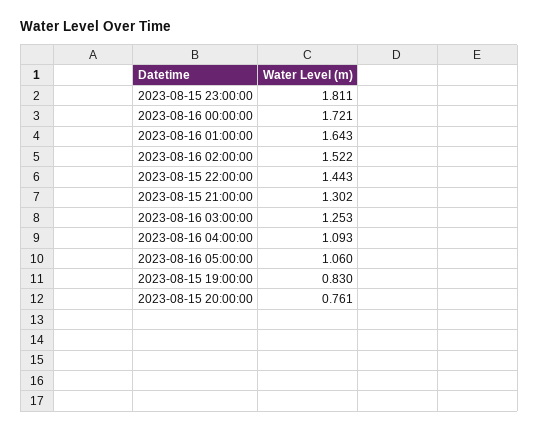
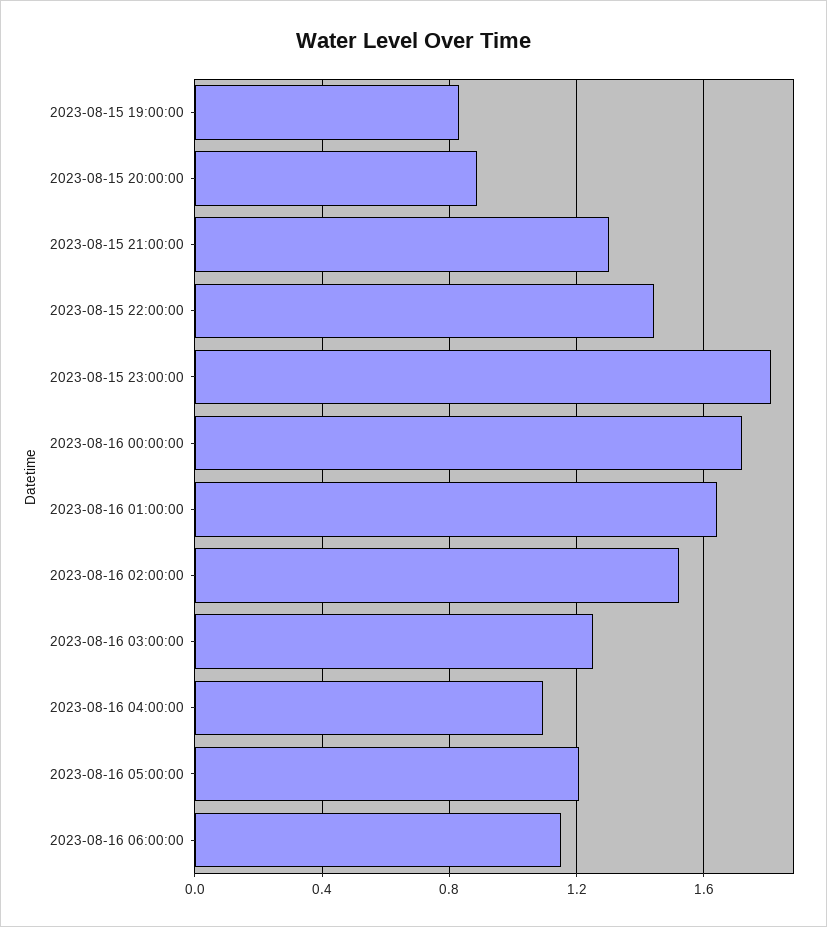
  {
    "2023-08-15 23:00:00": 1.811,
    "2023-08-16 00:00:00": 1.721,
    "2023-08-16 01:00:00": 1.643,
    "2023-08-16 02:00:00": 1.522,
    "2023-08-15 22:00:00": 1.443,
    "2023-08-15 21:00:00": 1.302,
    "2023-08-16 03:00:00": 1.253,
    "2023-08-16 04:00:00": 1.093,
-   "2023-08-16 05:00:00": 1.06,
+   "2023-08-16 05:00:00": 1.2,
    "2023-08-15 19:00:00": 0.83,
-   "2023-08-15 20:00:00": 0.761
+   "2023-08-15 20:00:00": 0.9,
+   "2023-08-16 06:00:00": 1.15
  }

